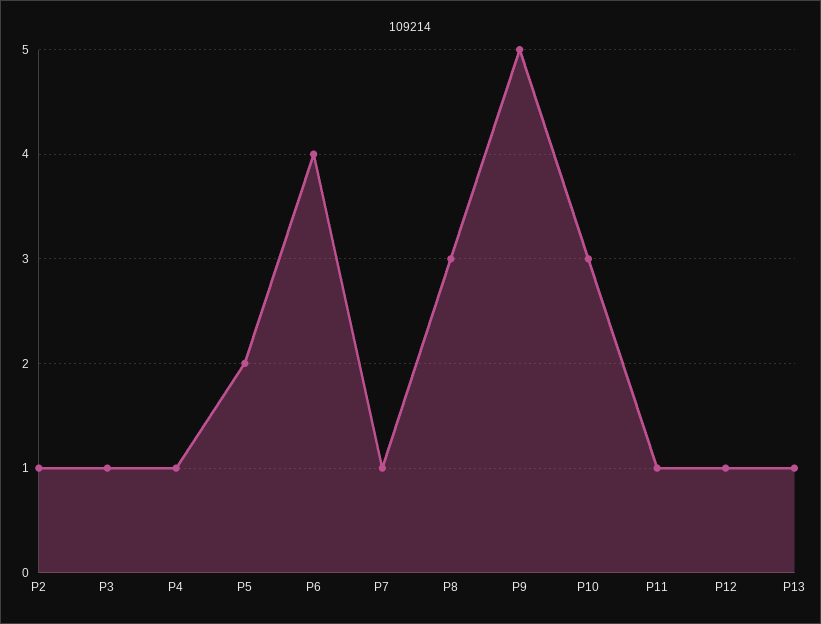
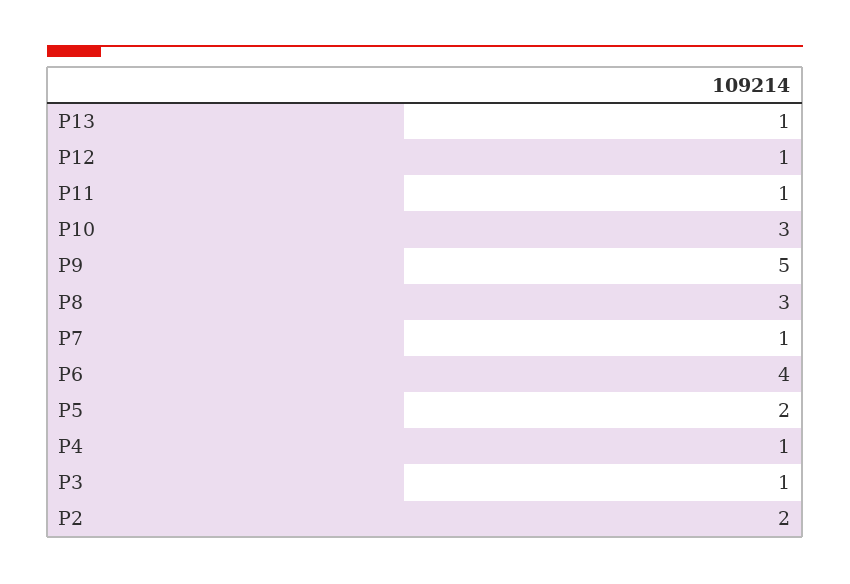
  {
-   "P2": 1,
+   "P2": 2,
    "P3": 1,
    "P4": 1,
    "P5": 2,
    "P6": 4,
    "P7": 1,
    "P8": 3,
    "P9": 5,
    "P10": 3,
    "P11": 1,
    "P12": 1,
    "P13": 1
  }

